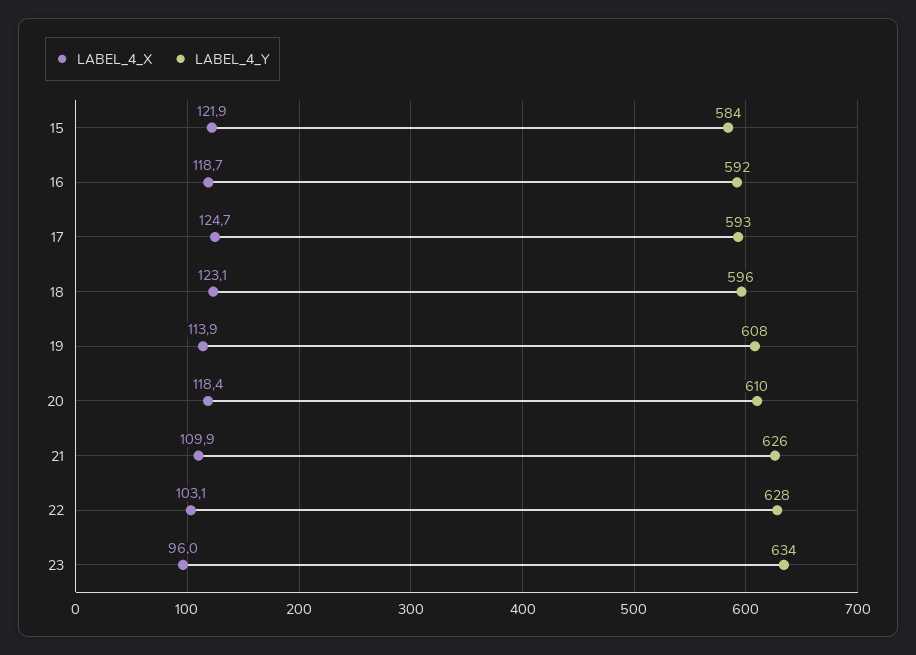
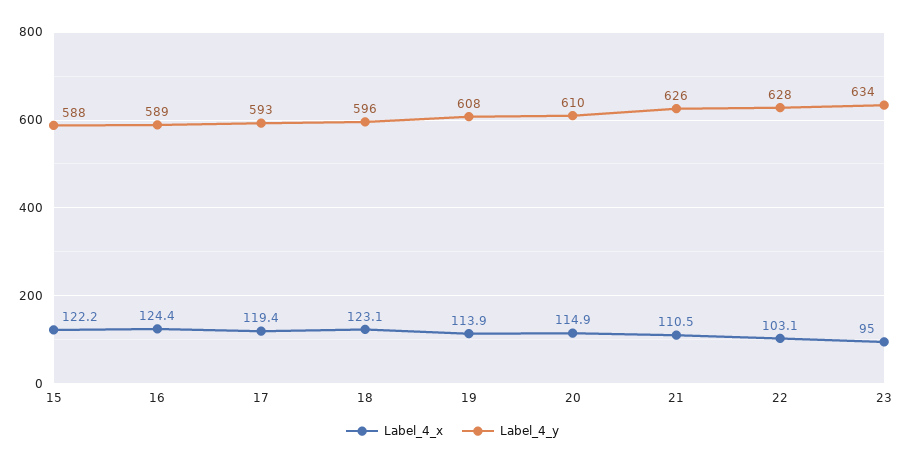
  {
    "LABEL_4_X": {
-     "15": 121.9,
+     "15": 122.2,
-     "16": 118.7,
+     "16": 124.4,
-     "17": 124.7,
+     "17": 119.4,
      "18": 123.1,
      "19": 113.9,
-     "20": 118.4,
+     "20": 114.9,
-     "21": 109.9,
+     "21": 110.5,
      "22": 103.1,
-     "23": 96
+     "23": 95
    },
    "LABEL_4_Y": {
-     "15": 584,
+     "15": 588,
-     "16": 592,
+     "16": 589,
      "17": 593,
      "18": 596,
      "19": 608,
      "20": 610,
      "21": 626,
      "22": 628,
      "23": 634
    }
  }

